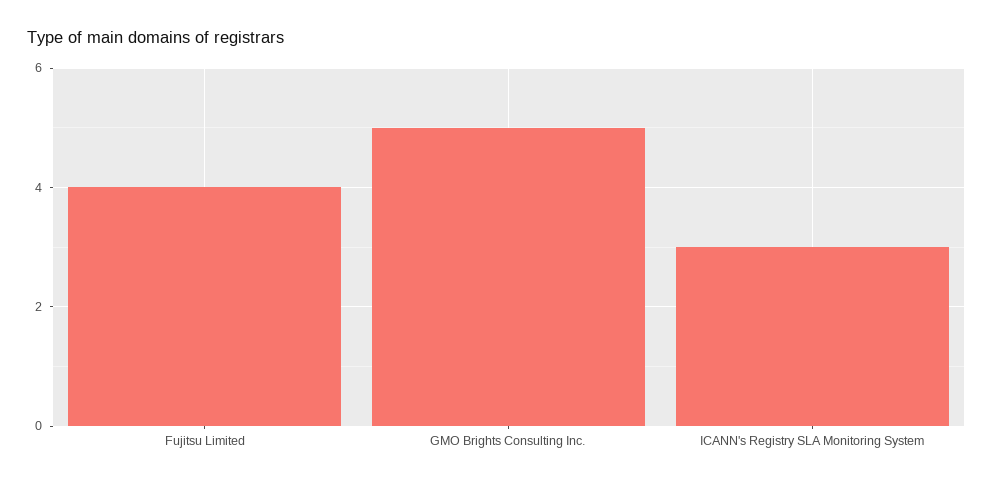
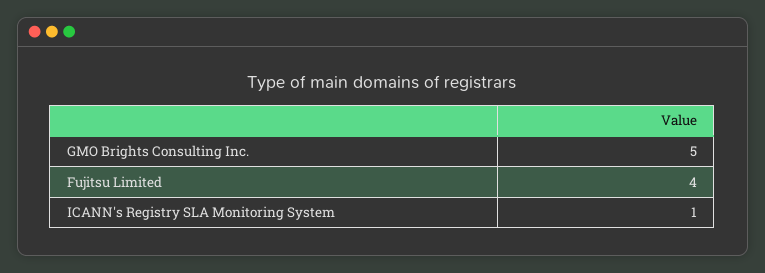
  {
    "Fujitsu Limited": 4,
    "GMO Brights Consulting Inc.": 5,
-   "ICANN's Registry SLA Monitoring System": 3
+   "ICANN's Registry SLA Monitoring System": 1
  }

